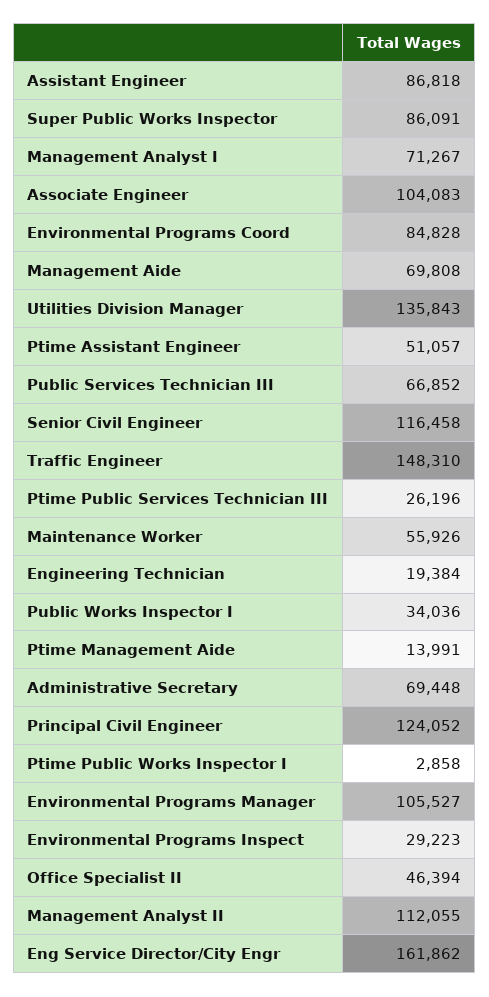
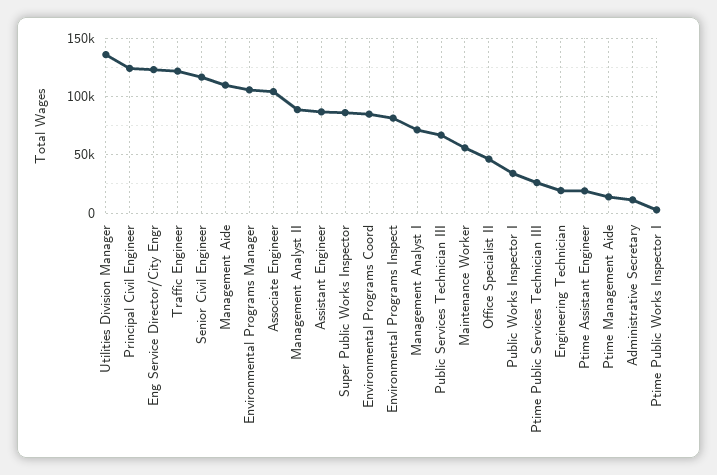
  {
    "Assistant Engineer": 86818,
    "Super Public Works Inspector": 86091,
    "Management Analyst I": 71267,
    "Associate Engineer": 104083,
    "Environmental Programs Coord": 84828,
-   "Management Aide": 69808,
+   "Management Aide": 110000,
    "Utilities Division Manager": 135843,
-   "Ptime Assistant Engineer": 51057,
+   "Ptime Assistant Engineer": 20000,
    "Public Services Technician III": 66852,
    "Senior Civil Engineer": 116458,
-   "Traffic Engineer": 148310,
+   "Traffic Engineer": 120000,
    "Ptime Public Services Technician III": 26196,
    "Maintenance Worker": 55926,
    "Engineering Technician": 19384,
    "Public Works Inspector I": 34036,
    "Ptime Management Aide": 13991,
-   "Administrative Secretary": 69448,
+   "Administrative Secretary": 10000,
    "Principal Civil Engineer": 124052,
    "Ptime Public Works Inspector I": 2858,
    "Environmental Programs Manager": 105527,
-   "Environmental Programs Inspect": 29223,
+   "Environmental Programs Inspect": 80000,
    "Office Specialist II": 46394,
-   "Management Analyst II": 112055,
+   "Management Analyst II": 90000,
-   "Eng Service Director/City Engr": 161862
+   "Eng Service Director/City Engr": 120000
  }

